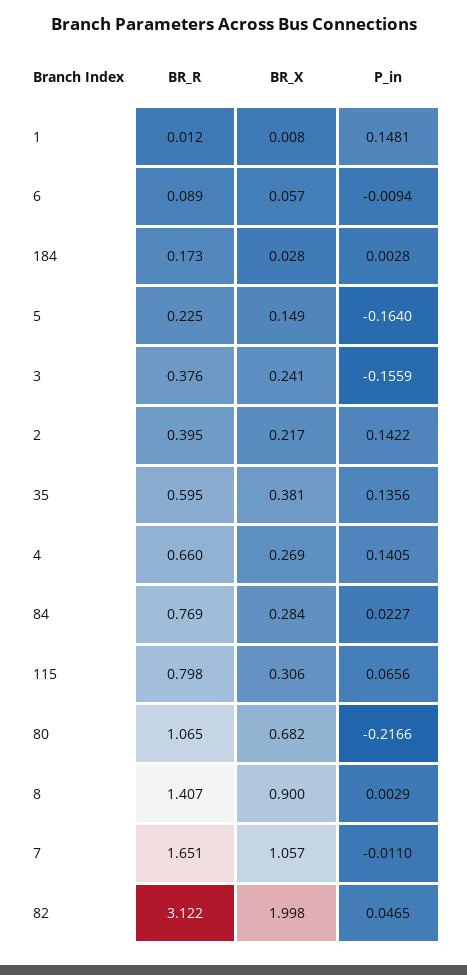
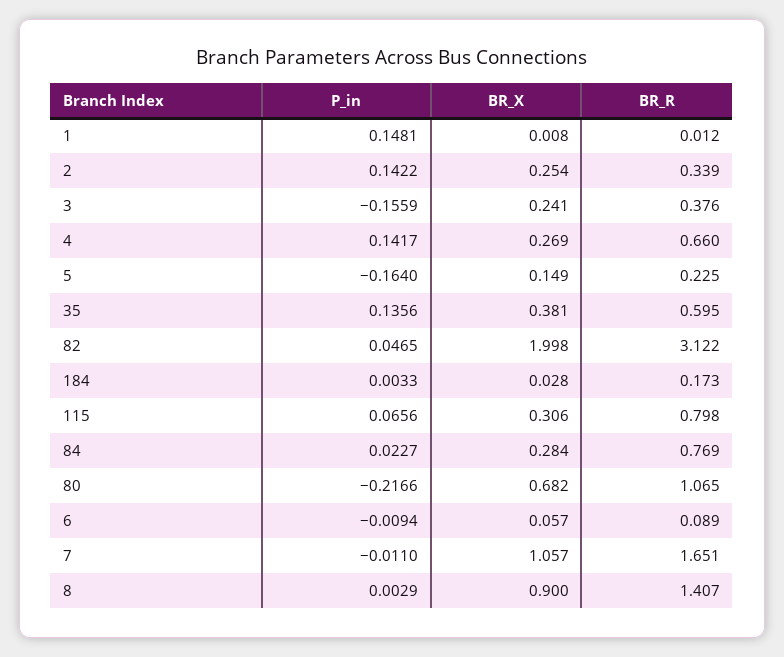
  {
    "BR_R": {
      "1": 0.012,
      "6": 0.089,
      "184": 0.173,
      "5": 0.225,
      "3": 0.376,
-     "2": 0.395,
+     "2": 0.339,
      "35": 0.595,
      "4": 0.66,
      "84": 0.769,
      "115": 0.798,
      "80": 1.065,
      "8": 1.407,
      "7": 1.651,
      "82": 3.122
    },
    "BR_X": {
      "1": 0.008,
      "6": 0.057,
      "184": 0.028,
      "5": 0.149,
      "3": 0.241,
-     "2": 0.217,
+     "2": 0.254,
      "35": 0.381,
      "4": 0.269,
      "84": 0.284,
      "115": 0.306,
      "80": 0.682,
      "8": 0.9,
      "7": 1.057,
      "82": 1.998
    },
    "P_in": {
      "1": 0.1481,
      "6": -0.0094,
-     "184": 0.0028,
+     "184": 0.0033,
      "5": -0.164,
      "3": -0.1559,
      "2": 0.1422,
      "35": 0.1356,
-     "4": 0.1405,
+     "4": 0.1417,
      "84": 0.0227,
      "115": 0.0656,
      "80": -0.2166,
      "8": 0.0029,
      "7": -0.011,
      "82": 0.0465
    }
  }

